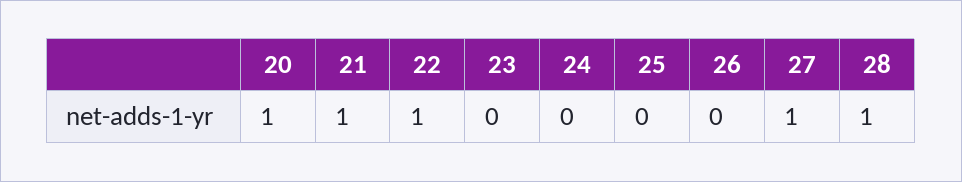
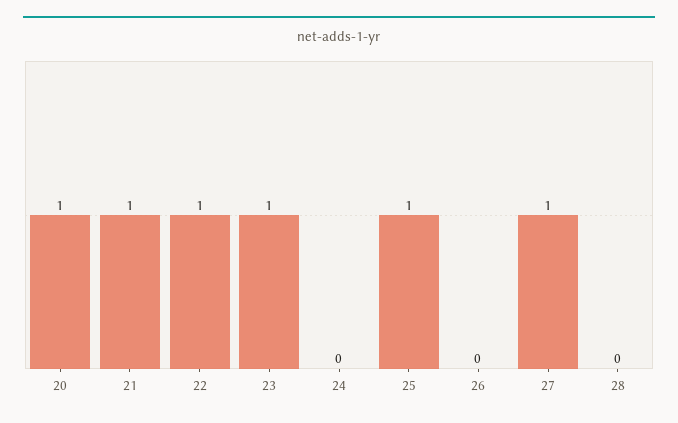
  {
    "20": 1,
    "21": 1,
    "22": 1,
-   "23": 0,
+   "23": 1,
    "24": 0,
-   "25": 0,
+   "25": 1,
    "26": 0,
    "27": 1,
-   "28": 1
+   "28": 0
  }

